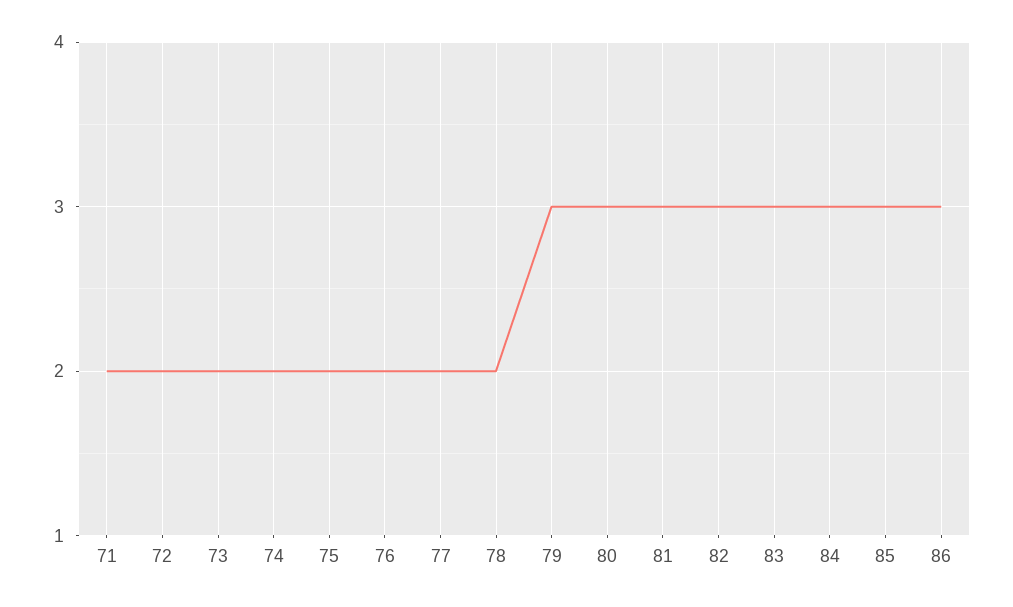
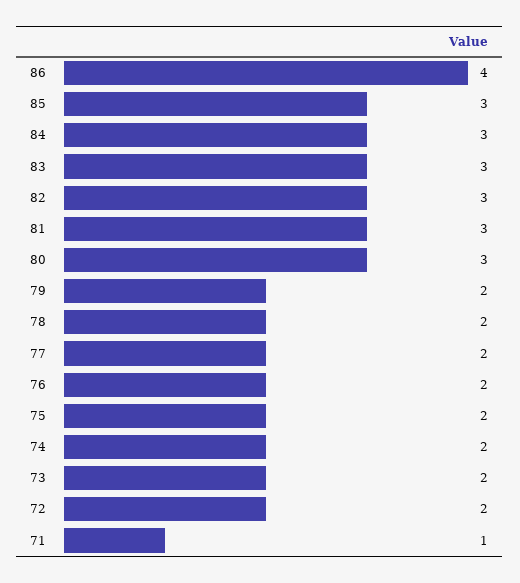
  {
-   "71": 2,
+   "71": 1,
    "72": 2,
    "73": 2,
    "74": 2,
    "75": 2,
    "76": 2,
    "77": 2,
    "78": 2,
-   "79": 3,
+   "79": 2,
    "80": 3,
    "81": 3,
    "82": 3,
    "83": 3,
    "84": 3,
    "85": 3,
-   "86": 3
+   "86": 4
  }

